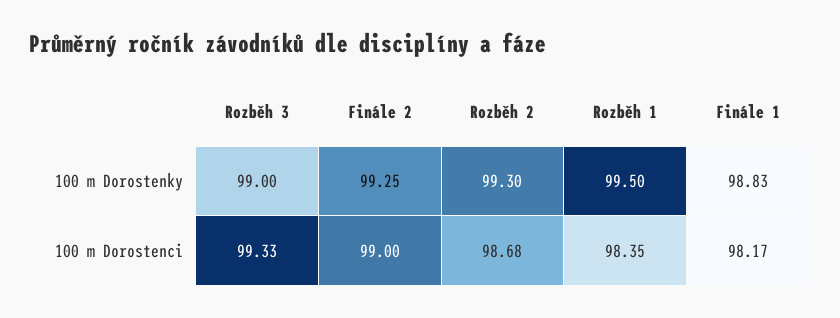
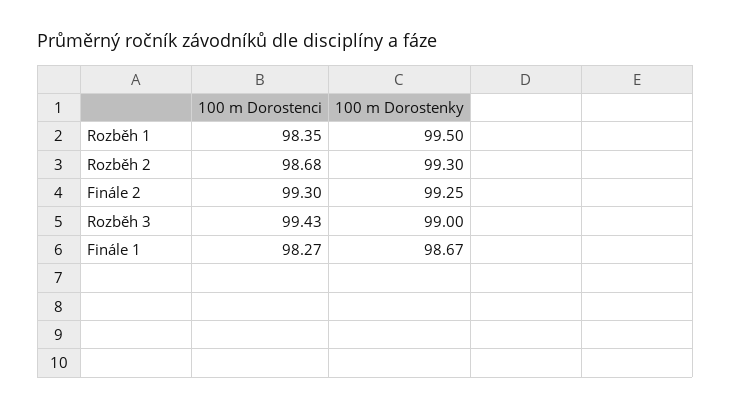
  {
    "Rozběh 3": {
      "100 m Dorostenky": 99,
-     "100 m Dorostenci": 99.33
+     "100 m Dorostenci": 99.43
    },
    "Finále 2": {
      "100 m Dorostenky": 99.25,
-     "100 m Dorostenci": 99
+     "100 m Dorostenci": 99.3
    },
    "Rozběh 2": {
      "100 m Dorostenky": 99.3,
      "100 m Dorostenci": 98.68
    },
    "Rozběh 1": {
      "100 m Dorostenky": 99.5,
      "100 m Dorostenci": 98.35
    },
    "Finále 1": {
-     "100 m Dorostenky": 98.83,
+     "100 m Dorostenky": 98.67,
-     "100 m Dorostenci": 98.17
+     "100 m Dorostenci": 98.27
    }
  }

